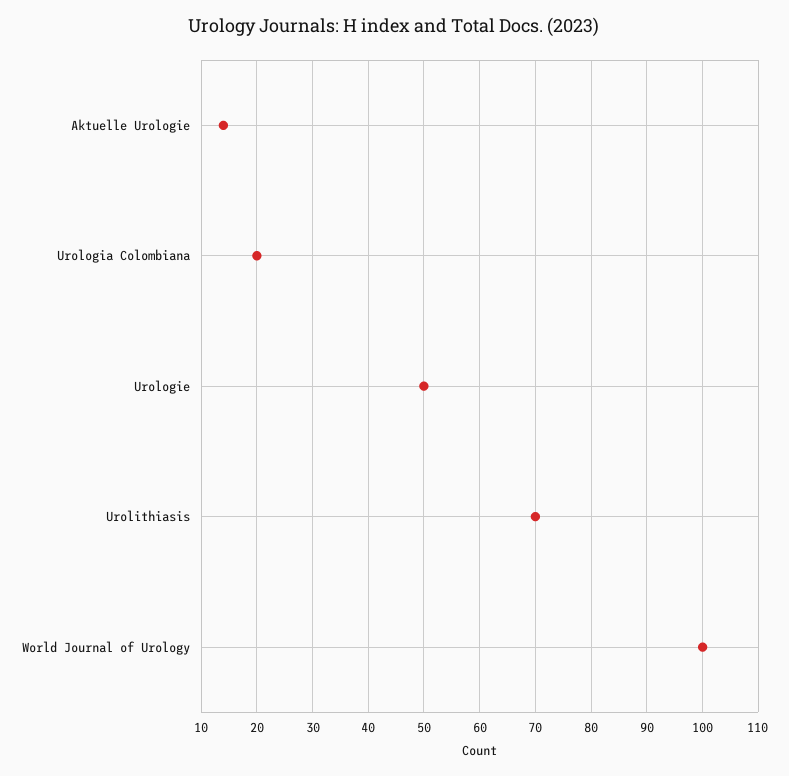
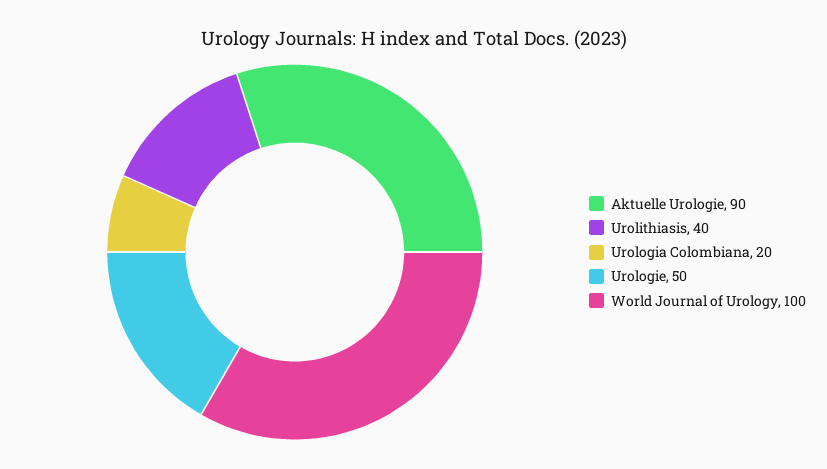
  {
-   "Aktuelle Urologie": 15,
+   "Aktuelle Urologie": 90,
    "Urologia Colombiana": 20,
    "Urologie": 50,
-   "Urolithiasis": 70,
+   "Urolithiasis": 40,
    "World Journal of Urology": 100
  }

